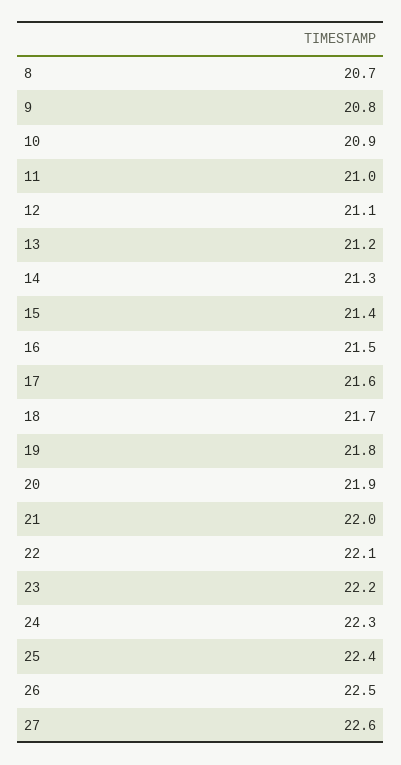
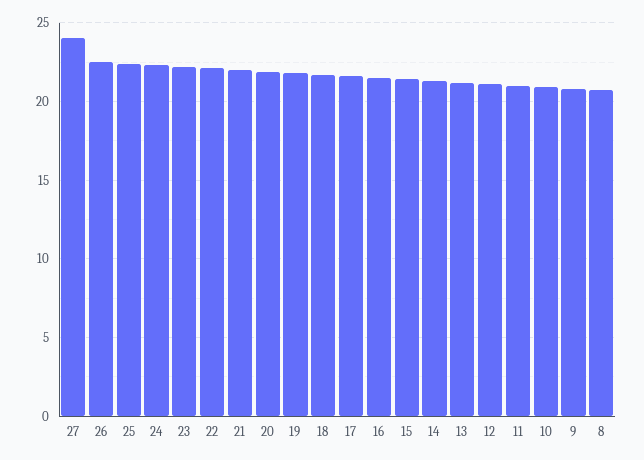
  {
    "8": 20.7,
    "9": 20.8,
    "10": 20.9,
    "11": 21,
    "12": 21.1,
    "13": 21.2,
    "14": 21.3,
    "15": 21.4,
    "16": 21.5,
    "17": 21.6,
    "18": 21.7,
    "19": 21.8,
    "20": 21.9,
    "21": 22,
    "22": 22.1,
    "23": 22.2,
    "24": 22.3,
    "25": 22.4,
    "26": 22.5,
-   "27": 22.6
+   "27": 24
  }

